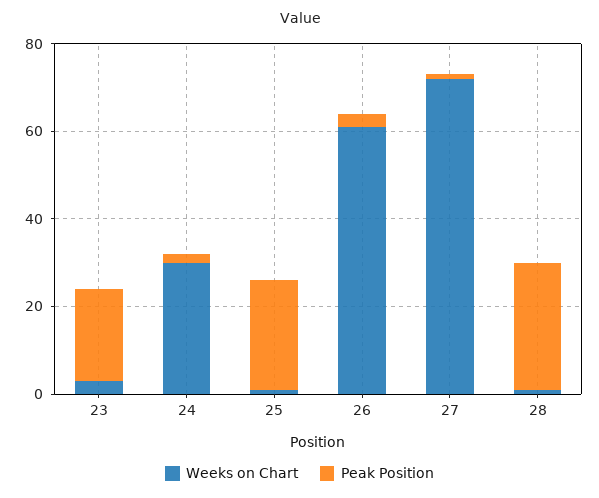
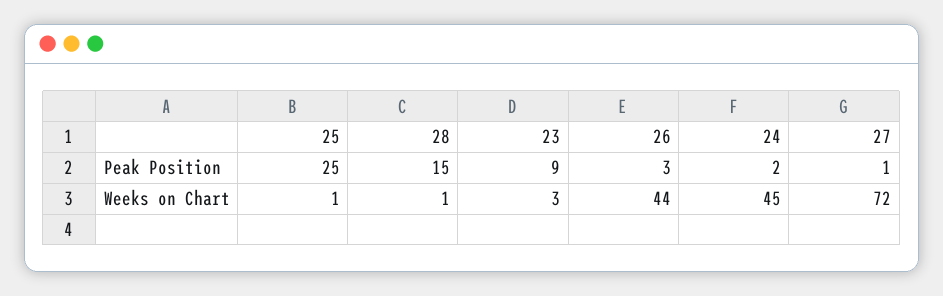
  {
    "Weeks on Chart": {
      "23": 3,
-     "24": 30,
+     "24": 45,
      "25": 1,
-     "26": 60,
+     "26": 44,
      "27": 72,
      "28": 1
    },
    "Peak Position": {
-     "23": 20,
+     "23": 9,
      "24": 2,
      "25": 25,
      "26": 3,
      "27": 1,
-     "28": 30
+     "28": 15
    }
  }

